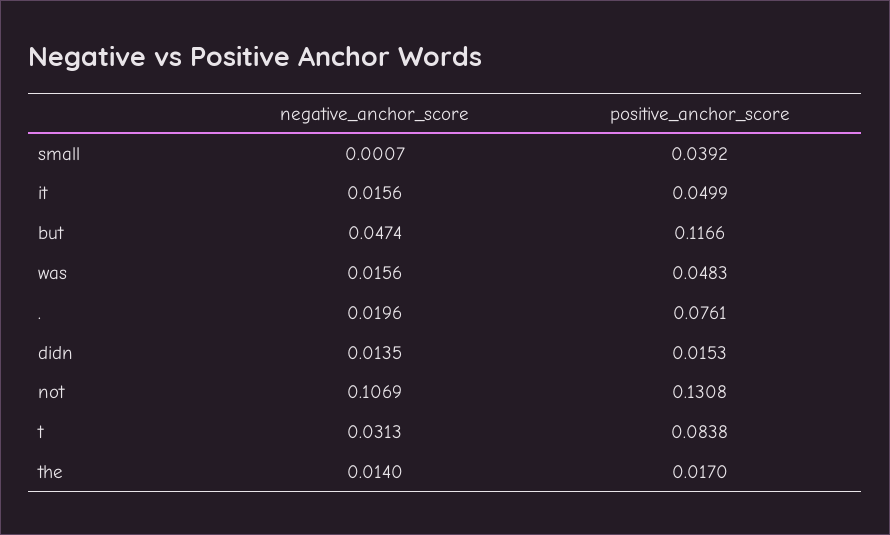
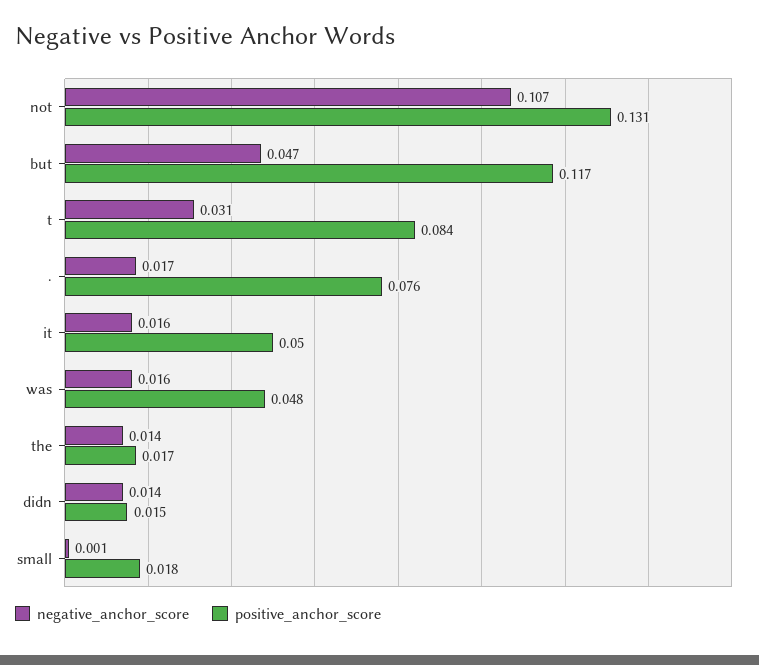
  {
    "negative_anchor_score": {
      "small": 0.0007,
      "it": 0.0156,
      "but": 0.0474,
      "was": 0.0156,
-     ".": 0.0196,
+     ".": 0.017,
      "didn": 0.0135,
      "not": 0.1069,
      "t": 0.0313,
      "the": 0.014
    },
    "positive_anchor_score": {
-     "small": 0.0392,
+     "small": 0.018,
      "it": 0.0499,
      "but": 0.1166,
      "was": 0.0483,
      ".": 0.0761,
      "didn": 0.0153,
      "not": 0.1308,
      "t": 0.0838,
      "the": 0.017
    }
  }

